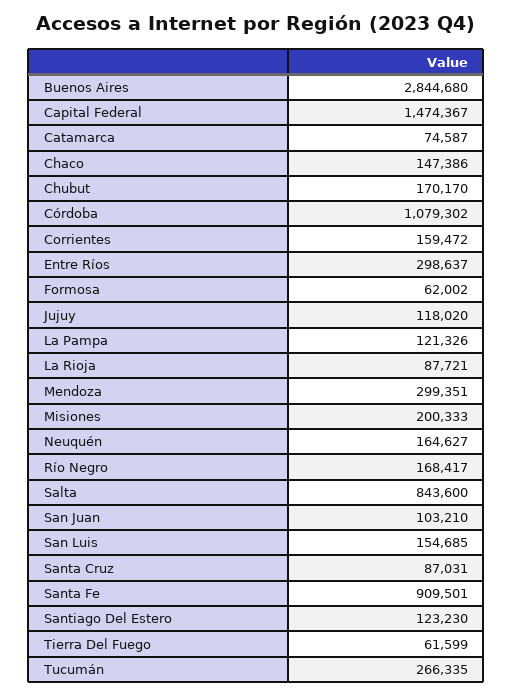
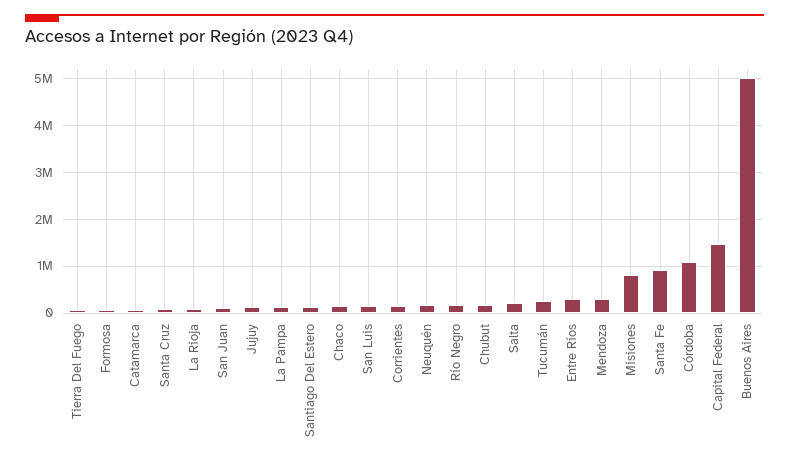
  {
-   "Buenos Aires": 2844680,
+   "Buenos Aires": 5000000,
    "Capital Federal": 1474367,
    "Catamarca": 74587,
    "Chaco": 147386,
    "Chubut": 170170,
    "Córdoba": 1079302,
    "Corrientes": 159472,
    "Entre Ríos": 298637,
    "Formosa": 62002,
    "Jujuy": 118020,
    "La Pampa": 121326,
    "La Rioja": 87721,
    "Mendoza": 299351,
-   "Misiones": 200333,
+   "Misiones": 800000,
    "Neuquén": 164627,
    "Río Negro": 168417,
-   "Salta": 843600,
+   "Salta": 200000,
    "San Juan": 103210,
    "San Luis": 154685,
    "Santa Cruz": 87031,
    "Santa Fe": 909501,
    "Santiago Del Estero": 123230,
    "Tierra Del Fuego": 61599,
    "Tucumán": 266335
  }

